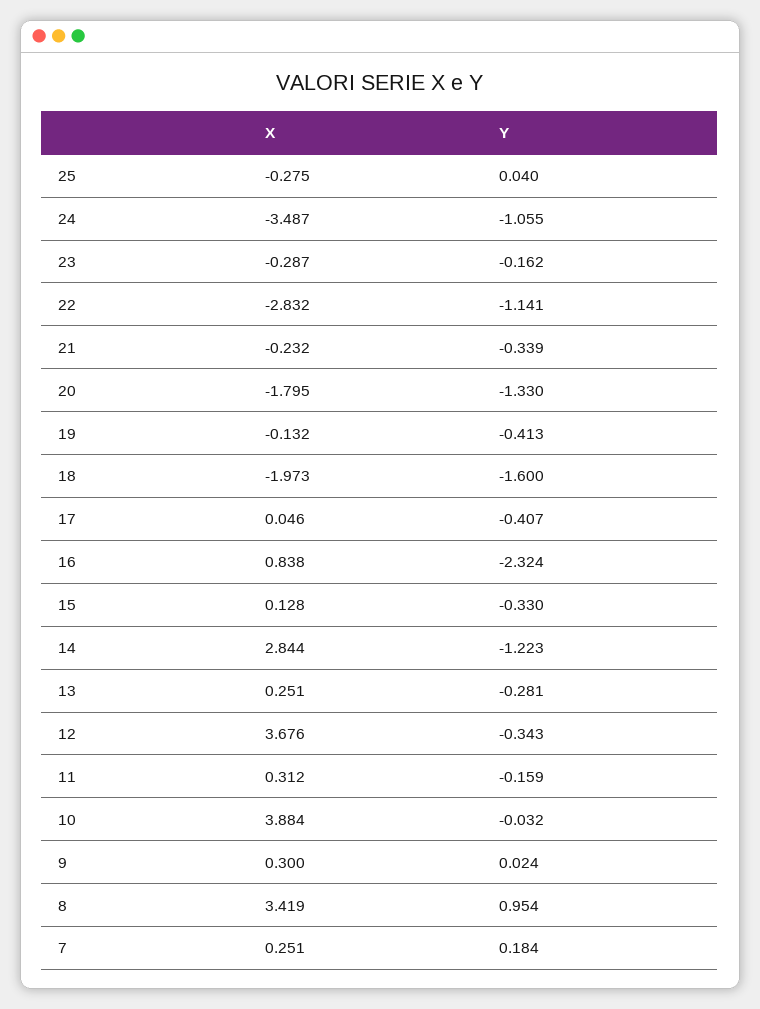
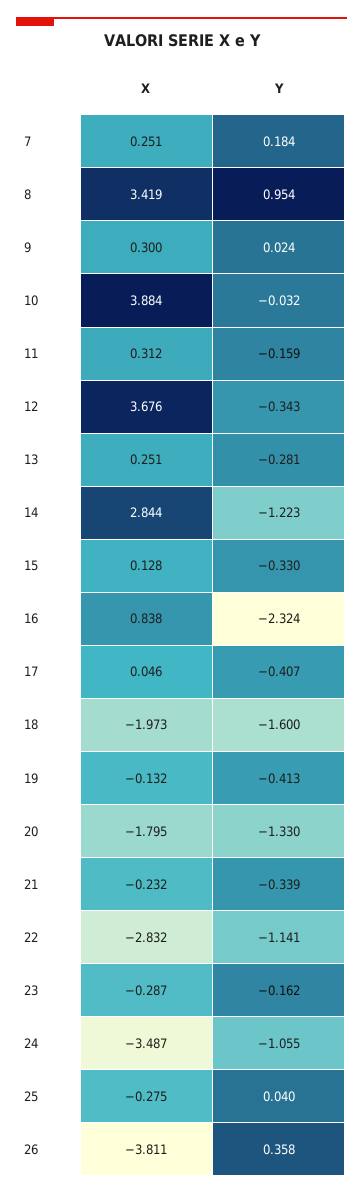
  {
    "X": {
      "25": -0.275,
      "24": -3.487,
      "23": -0.287,
      "22": -2.832,
      "21": -0.232,
      "20": -1.795,
      "19": -0.132,
      "18": -1.973,
      "17": 0.046,
      "16": 0.838,
      "15": 0.128,
      "14": 2.844,
      "13": 0.251,
      "12": 3.676,
      "11": 0.312,
      "10": 3.884,
      "9": 0.3,
      "8": 3.419,
-     "7": 0.251
+     "7": 0.251,
+     "26": -3.811
    },
    "Y": {
      "25": 0.04,
      "24": -1.055,
      "23": -0.162,
      "22": -1.141,
      "21": -0.339,
      "20": -1.33,
      "19": -0.413,
      "18": -1.6,
      "17": -0.407,
      "16": -2.324,
      "15": -0.33,
      "14": -1.223,
      "13": -0.281,
      "12": -0.343,
      "11": -0.159,
      "10": -0.032,
      "9": 0.024,
      "8": 0.954,
-     "7": 0.184
+     "7": 0.184,
+     "26": 0.358
    }
  }

